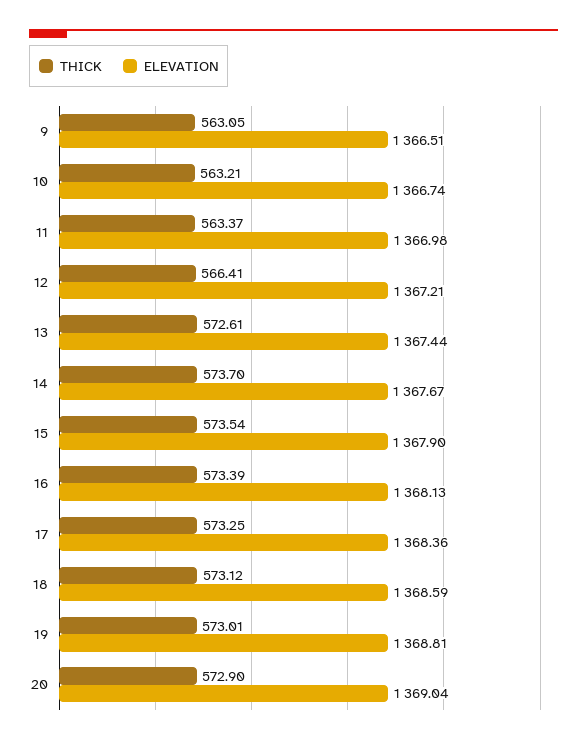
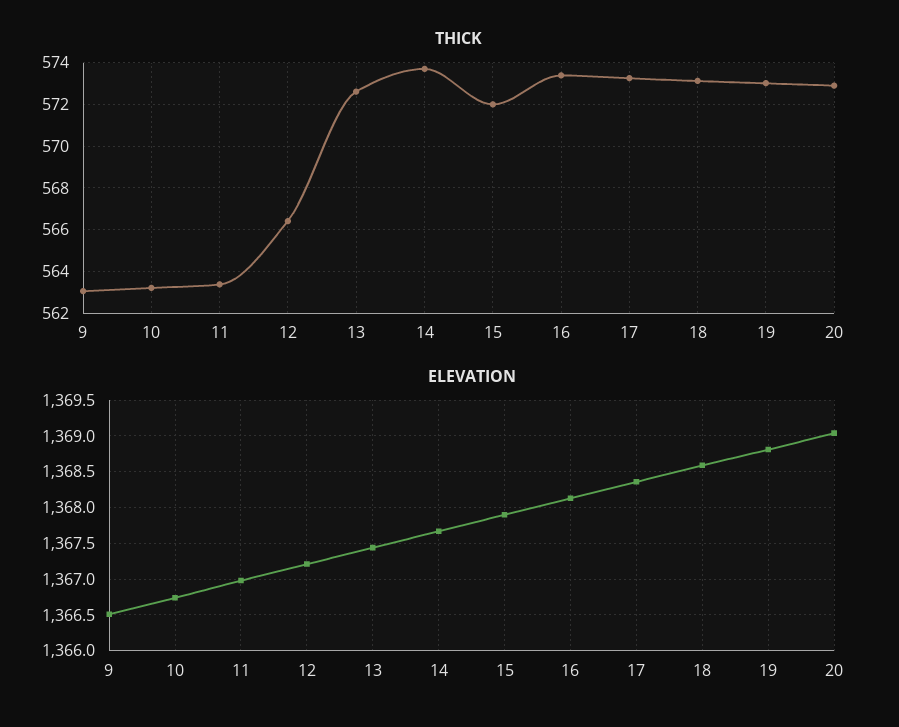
  {
    "THICK": {
      "9": 563.05,
      "10": 563.21,
      "11": 563.37,
      "12": 566.41,
      "13": 572.61,
      "14": 573.7,
-     "15": 573.54,
+     "15": 572,
      "16": 573.39,
      "17": 573.25,
      "18": 573.12,
      "19": 573.01,
      "20": 572.9
    },
    "ELEVATION": {
      "9": 1366.51,
      "10": 1366.74,
      "11": 1366.98,
      "12": 1367.21,
      "13": 1367.44,
      "14": 1367.67,
      "15": 1367.9,
      "16": 1368.13,
      "17": 1368.36,
      "18": 1368.59,
      "19": 1368.81,
      "20": 1369.04
    }
  }

